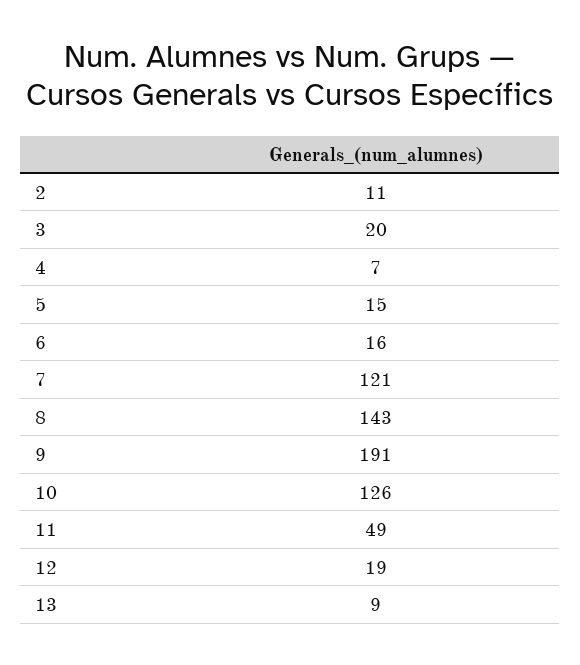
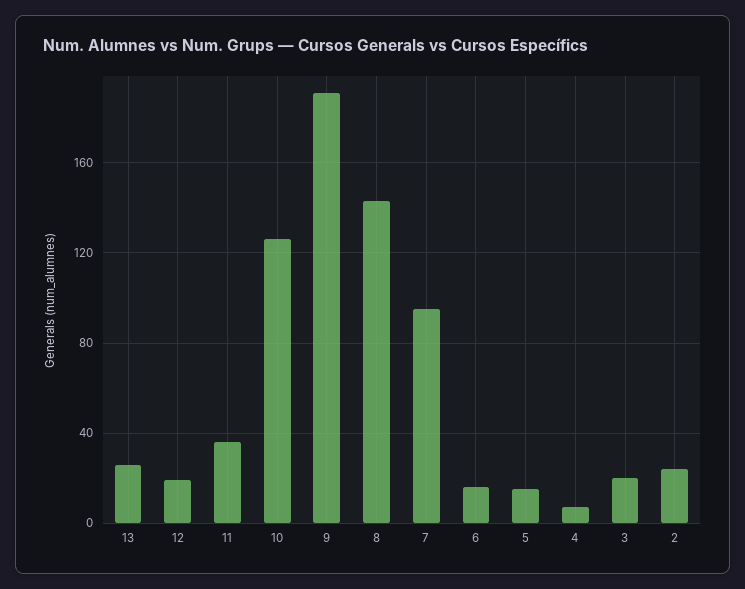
  {
-   "2": 11,
+   "2": 25,
    "3": 20,
    "4": 7,
    "5": 15,
    "6": 16,
-   "7": 121,
+   "7": 95,
    "8": 143,
    "9": 191,
    "10": 126,
-   "11": 49,
+   "11": 35,
    "12": 19,
-   "13": 9
+   "13": 25
  }

